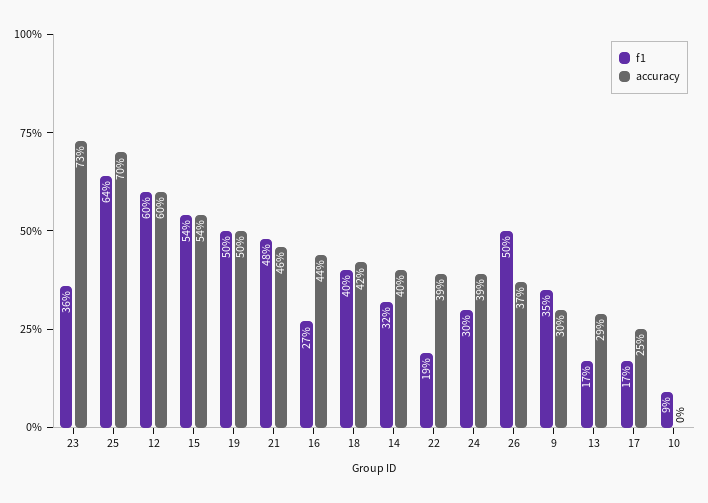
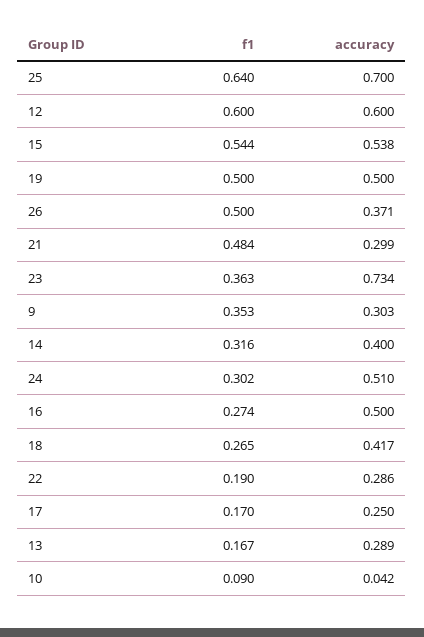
  {
    "f1": {
      "23": 0.363,
      "25": 0.64,
      "12": 0.6,
      "15": 0.544,
      "19": 0.5,
      "21": 0.484,
      "16": 0.274,
-     "18": 0.4,
+     "18": 0.265,
      "14": 0.316,
      "22": 0.19,
      "24": 0.302,
      "26": 0.5,
      "9": 0.353,
      "13": 0.167,
      "17": 0.17,
      "10": 0.09
    },
    "accuracy": {
      "23": 0.734,
      "25": 0.7,
      "12": 0.6,
      "15": 0.538,
      "19": 0.5,
-     "21": 0.46,
+     "21": 0.299,
-     "16": 0.44,
+     "16": 0.5,
      "18": 0.417,
      "14": 0.4,
-     "22": 0.39,
+     "22": 0.286,
-     "24": 0.39,
+     "24": 0.51,
      "26": 0.371,
      "9": 0.303,
      "13": 0.289,
      "17": 0.25,
-     "10": 0
+     "10": 0.042
    }
  }

